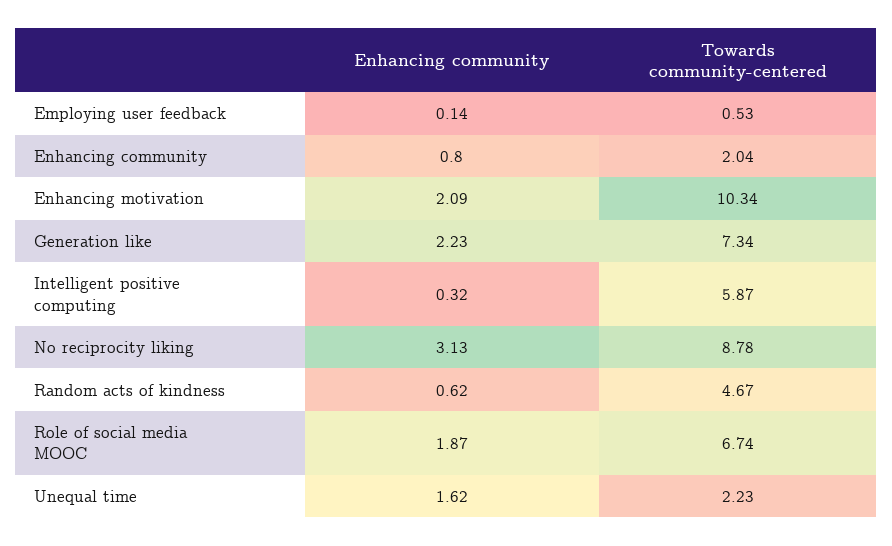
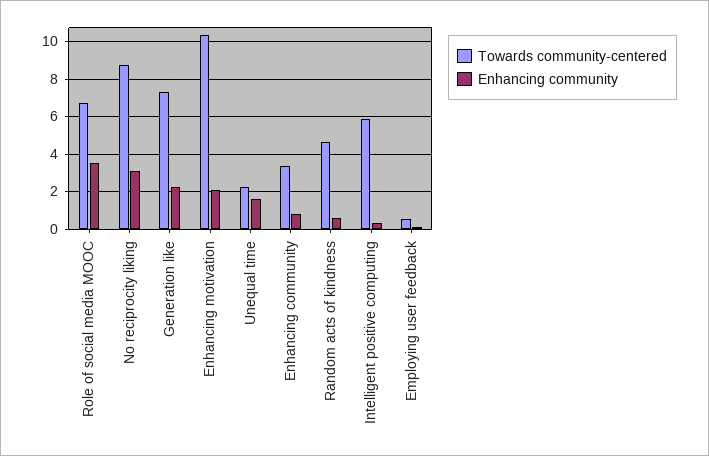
  {
    "Enhancing community": {
      "Employing user feedback": 0.14,
      "Enhancing community": 0.8,
      "Enhancing motivation": 2.09,
      "Generation like": 2.23,
      "Intelligent positive computing": 0.32,
      "No reciprocity liking": 3.13,
      "Random acts of kindness": 0.62,
-     "Role of social media MOOC": 1.87,
+     "Role of social media MOOC": 3.5,
      "Unequal time": 1.62
    },
    "Towards community-centered": {
      "Employing user feedback": 0.53,
-     "Enhancing community": 2.04,
+     "Enhancing community": 3.5,
      "Enhancing motivation": 10.34,
      "Generation like": 7.34,
      "Intelligent positive computing": 5.87,
      "No reciprocity liking": 8.78,
      "Random acts of kindness": 4.67,
      "Role of social media MOOC": 6.74,
      "Unequal time": 2.23
    }
  }

